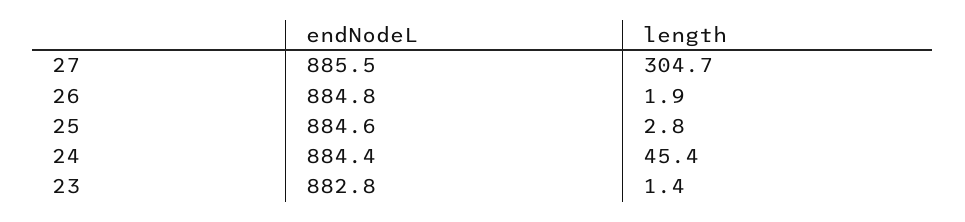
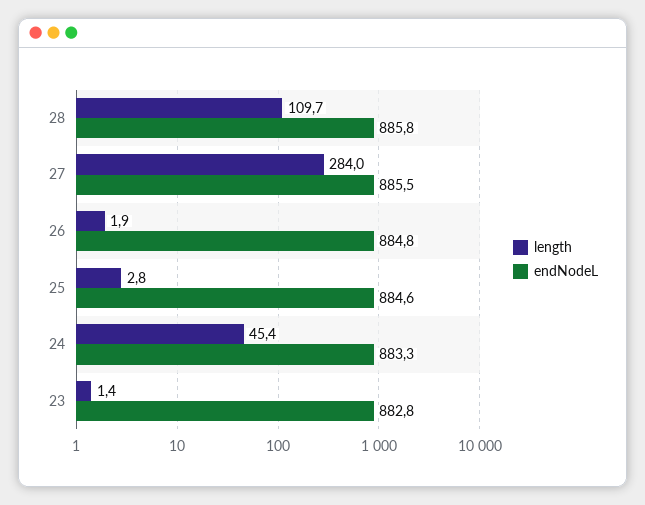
  {
    "endNodeL": {
      "27": 885.5,
      "26": 884.8,
      "25": 884.6,
-     "24": 884.4,
+     "24": 883.3,
-     "23": 882.8
+     "23": 882.8,
+     "28": 885.8
    },
    "length": {
-     "27": 304.7,
+     "27": 284,
      "26": 1.9,
      "25": 2.8,
      "24": 45.4,
-     "23": 1.4
+     "23": 1.4,
+     "28": 109.7
    }
  }

